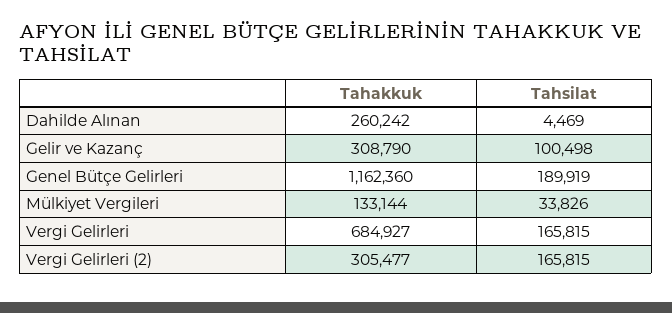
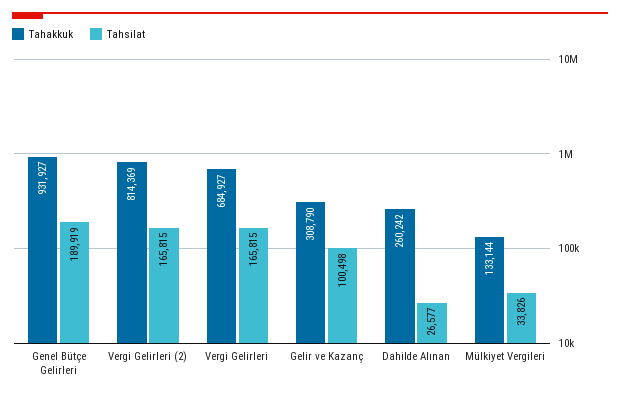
  {
    "Tahakkuk": {
      "Dahilde Alınan": 260242,
      "Gelir ve Kazanç": 308790,
-     "Genel Bütçe Gelirleri": 1162360,
+     "Genel Bütçe Gelirleri": 931927,
      "Mülkiyet Vergileri": 133144,
      "Vergi Gelirleri": 684927,
-     "Vergi Gelirleri (2)": 305477
+     "Vergi Gelirleri (2)": 814369
    },
    "Tahsilat": {
-     "Dahilde Alınan": 4469,
+     "Dahilde Alınan": 26577,
      "Gelir ve Kazanç": 100498,
      "Genel Bütçe Gelirleri": 189919,
      "Mülkiyet Vergileri": 33826,
      "Vergi Gelirleri": 165815,
      "Vergi Gelirleri (2)": 165815
    }
  }

